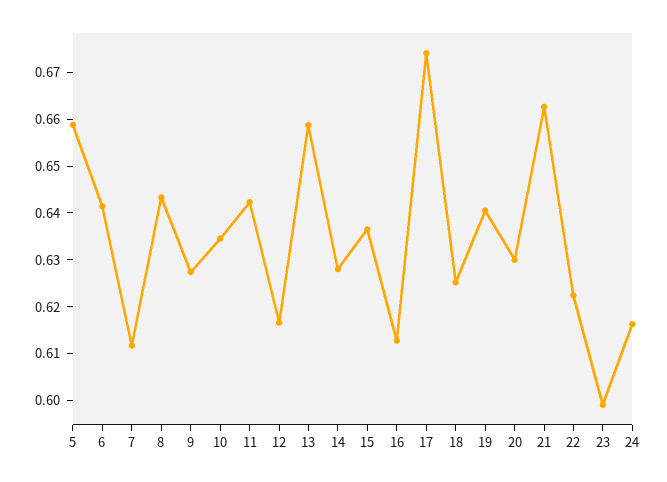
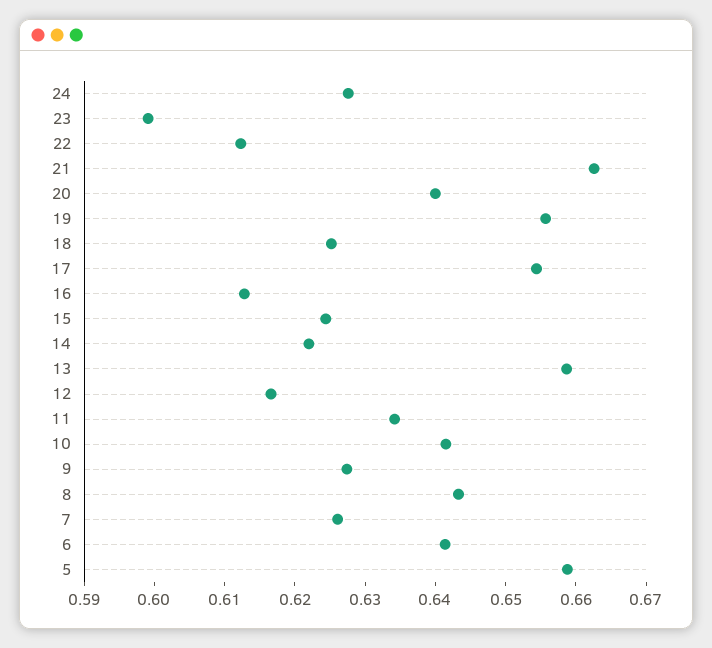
  {
    "5": 0.658,
    "6": 0.642,
-   "7": 0.612,
+   "7": 0.626,
    "8": 0.644,
    "9": 0.628,
-   "10": 0.634,
+   "10": 0.642,
-   "11": 0.642,
+   "11": 0.634,
    "12": 0.616,
    "13": 0.658,
-   "14": 0.628,
+   "14": 0.622,
-   "15": 0.636,
+   "15": 0.624,
    "16": 0.612,
-   "17": 0.674,
+   "17": 0.654,
    "18": 0.626,
-   "19": 0.64,
+   "19": 0.656,
-   "20": 0.63,
+   "20": 0.64,
    "21": 0.662,
-   "22": 0.622,
+   "22": 0.612,
    "23": 0.6,
-   "24": 0.616
+   "24": 0.628
  }

